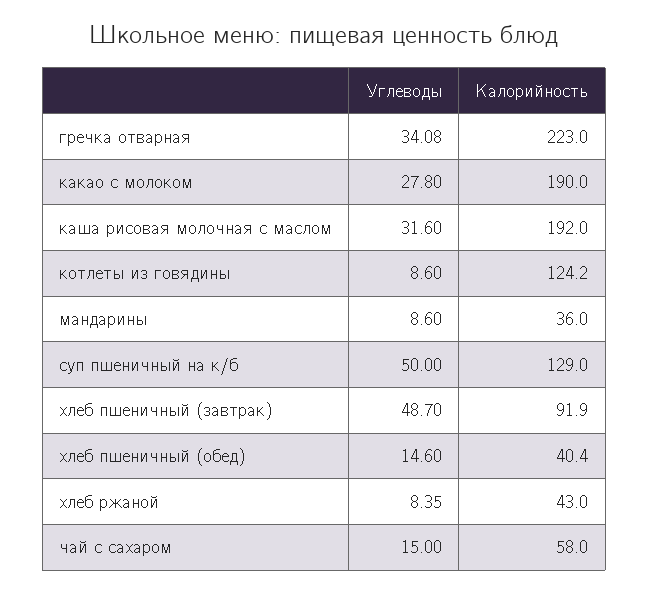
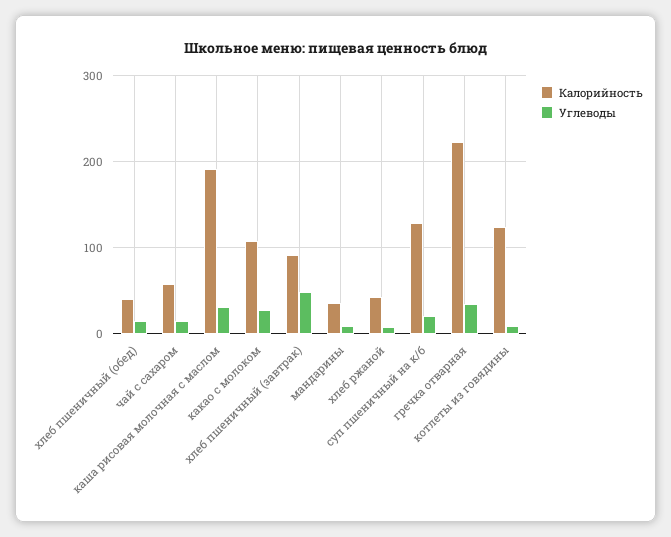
  {
    "Углеводы": {
      "гречка отварная": 34.08,
      "какао с молоком": 27.8,
      "каша рисовая молочная с маслом": 31.6,
      "котлеты из говядины": 8.6,
      "мандарины": 8.6,
-     "суп пшеничный на к/б": 50,
+     "суп пшеничный на к/б": 20,
      "хлеб пшеничный (завтрак)": 48.7,
      "хлеб пшеничный (обед)": 14.6,
      "хлеб ржаной": 8.35,
      "чай с сахаром": 15
    },
    "Калорийность": {
      "гречка отварная": 223,
-     "какао с молоком": 190,
+     "какао с молоком": 110,
      "каша рисовая молочная с маслом": 192,
      "котлеты из говядины": 124.2,
      "мандарины": 36,
      "суп пшеничный на к/б": 129,
      "хлеб пшеничный (завтрак)": 91.9,
      "хлеб пшеничный (обед)": 40.4,
      "хлеб ржаной": 43,
      "чай с сахаром": 58
    }
  }

